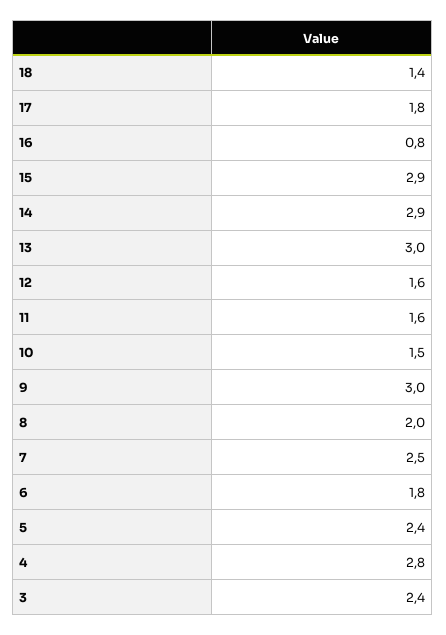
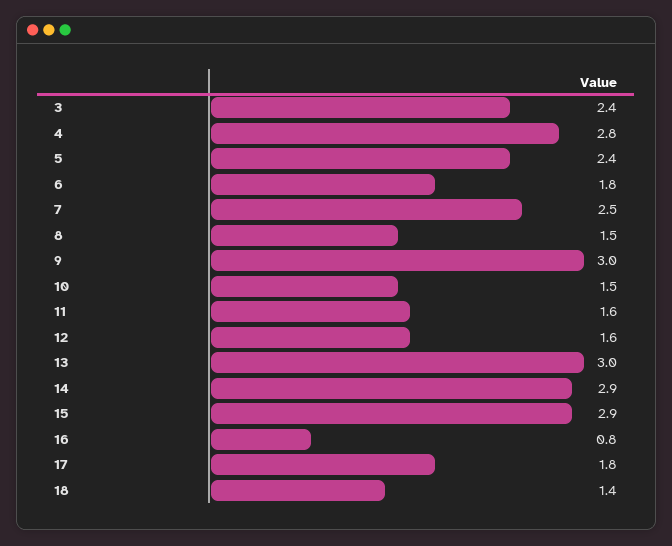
  {
    "18": 1.4,
    "17": 1.8,
    "16": 0.8,
    "15": 2.9,
    "14": 2.9,
    "13": 3,
    "12": 1.6,
    "11": 1.6,
    "10": 1.5,
    "9": 3,
-   "8": 2,
+   "8": 1.5,
    "7": 2.5,
    "6": 1.8,
    "5": 2.4,
    "4": 2.8,
    "3": 2.4
  }

